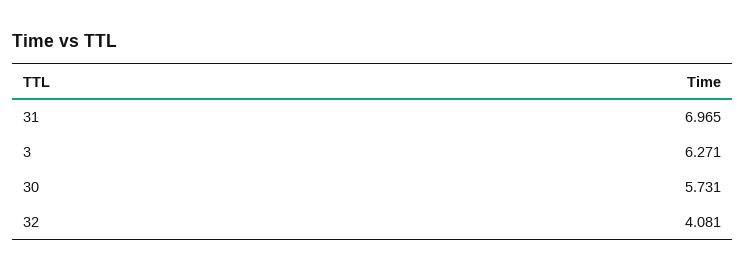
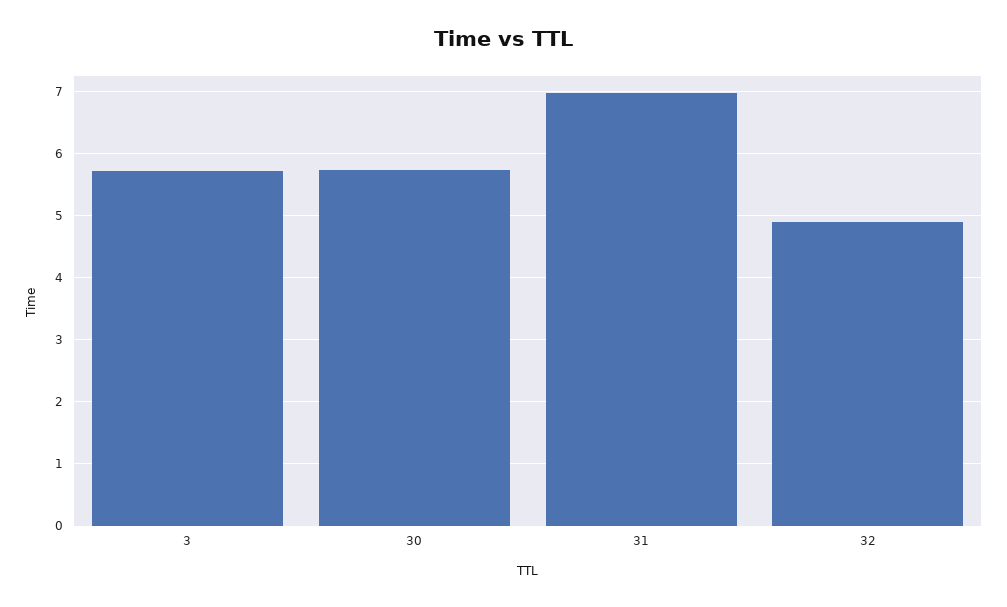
  {
    "31": 6.965,
-   "3": 6.271,
+   "3": 5.7,
    "30": 5.731,
-   "32": 4.081
+   "32": 4.9
  }

